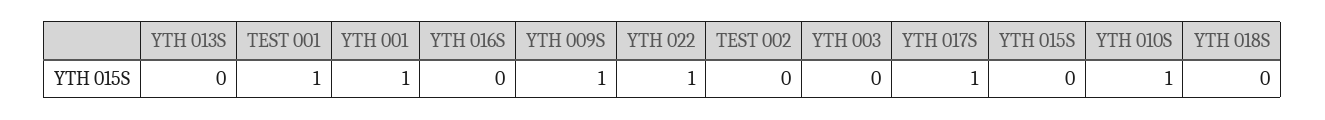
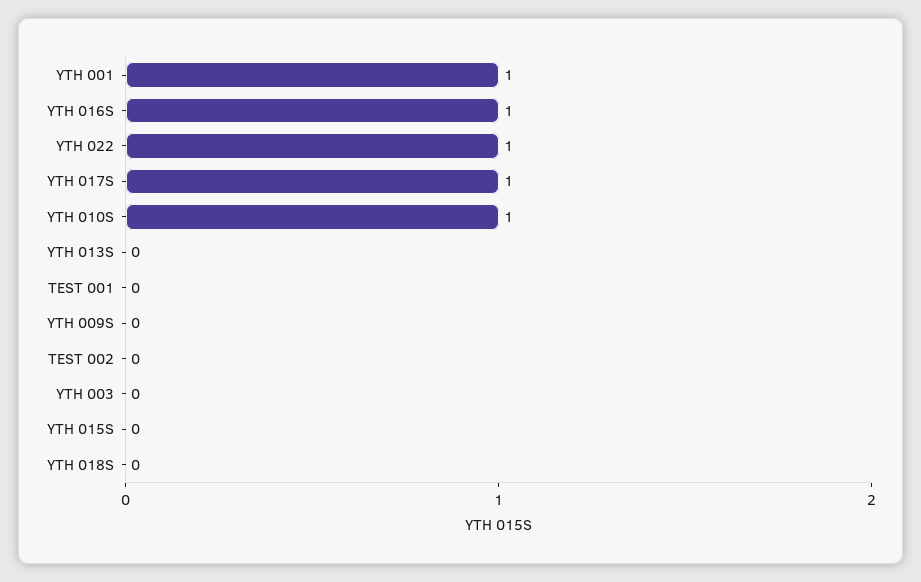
  {
    "YTH 013S": 0,
-   "TEST 001": 1,
+   "TEST 001": 0,
    "YTH 001": 1,
-   "YTH 016S": 0,
+   "YTH 016S": 1,
-   "YTH 009S": 1,
+   "YTH 009S": 0,
    "YTH 022": 1,
    "TEST 002": 0,
    "YTH 003": 0,
    "YTH 017S": 1,
    "YTH 015S": 0,
    "YTH 010S": 1,
    "YTH 018S": 0
  }

